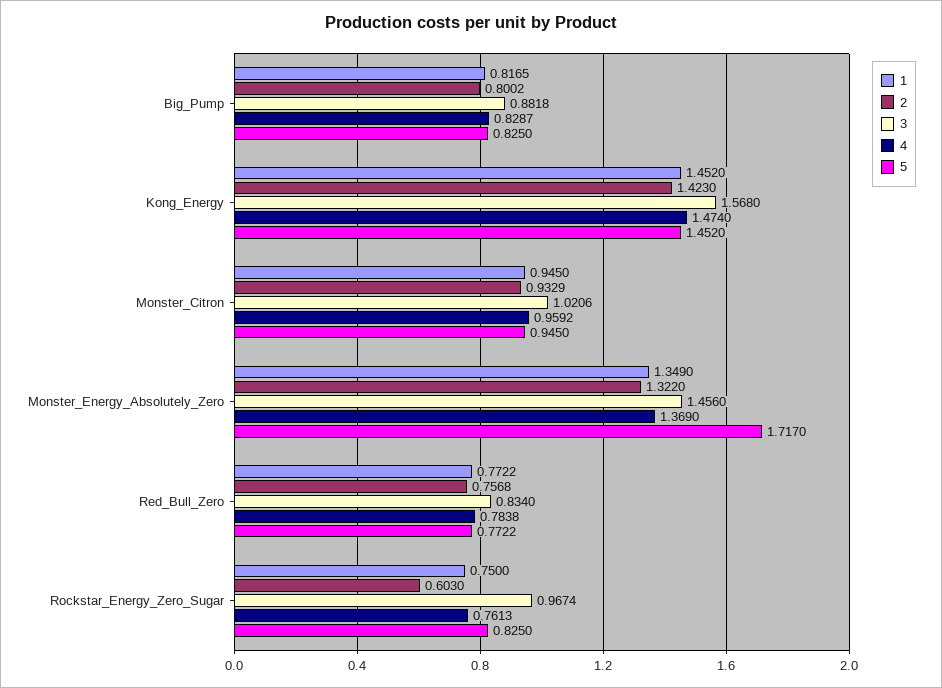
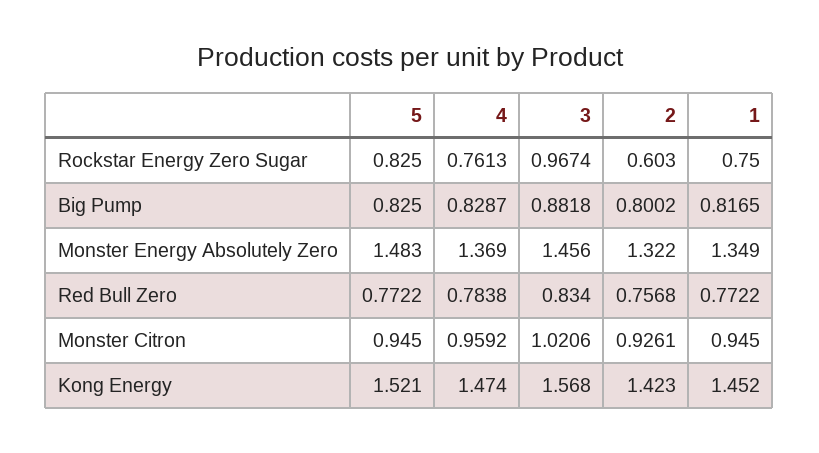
  {
    "1": {
      "Big_Pump": 0.8165,
      "Kong_Energy": 1.452,
      "Monster_Citron": 0.945,
      "Monster_Energy_Absolutely_Zero": 1.349,
      "Red_Bull_Zero": 0.7722,
      "Rockstar_Energy_Zero_Sugar": 0.75
    },
    "2": {
      "Big_Pump": 0.8002,
      "Kong_Energy": 1.423,
-     "Monster_Citron": 0.9329,
+     "Monster_Citron": 0.9261,
      "Monster_Energy_Absolutely_Zero": 1.322,
      "Red_Bull_Zero": 0.7568,
      "Rockstar_Energy_Zero_Sugar": 0.603
    },
    "3": {
      "Big_Pump": 0.8818,
      "Kong_Energy": 1.568,
      "Monster_Citron": 1.0206,
      "Monster_Energy_Absolutely_Zero": 1.456,
      "Red_Bull_Zero": 0.834,
      "Rockstar_Energy_Zero_Sugar": 0.9674
    },
    "4": {
      "Big_Pump": 0.8287,
      "Kong_Energy": 1.474,
      "Monster_Citron": 0.9592,
      "Monster_Energy_Absolutely_Zero": 1.369,
      "Red_Bull_Zero": 0.7838,
      "Rockstar_Energy_Zero_Sugar": 0.7613
    },
    "5": {
      "Big_Pump": 0.825,
-     "Kong_Energy": 1.452,
+     "Kong_Energy": 1.521,
      "Monster_Citron": 0.945,
-     "Monster_Energy_Absolutely_Zero": 1.717,
+     "Monster_Energy_Absolutely_Zero": 1.483,
      "Red_Bull_Zero": 0.7722,
      "Rockstar_Energy_Zero_Sugar": 0.825
    }
  }

